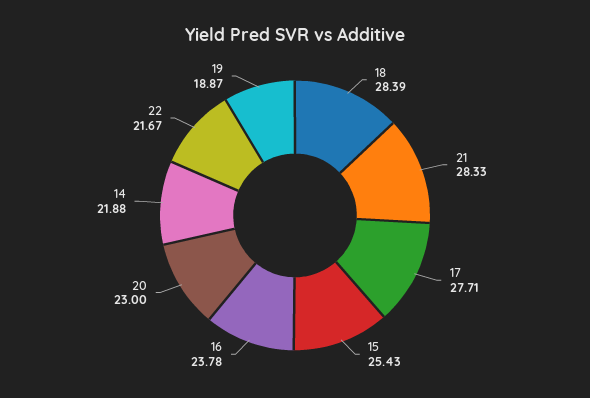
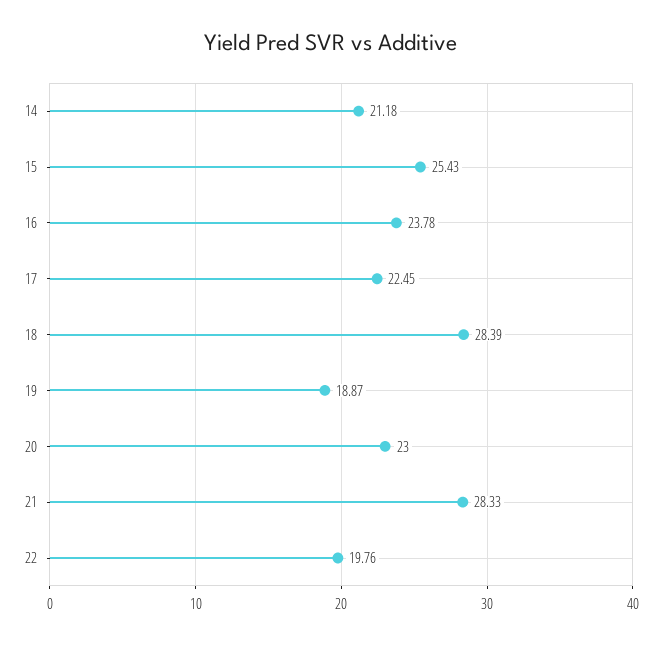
  {
    "18": 28.39,
    "21": 28.33,
-   "17": 27.71,
+   "17": 22.45,
    "15": 25.43,
    "16": 23.78,
    "20": 23,
-   "14": 21.88,
+   "14": 21.18,
-   "22": 21.67,
+   "22": 19.76,
    "19": 18.87
  }

